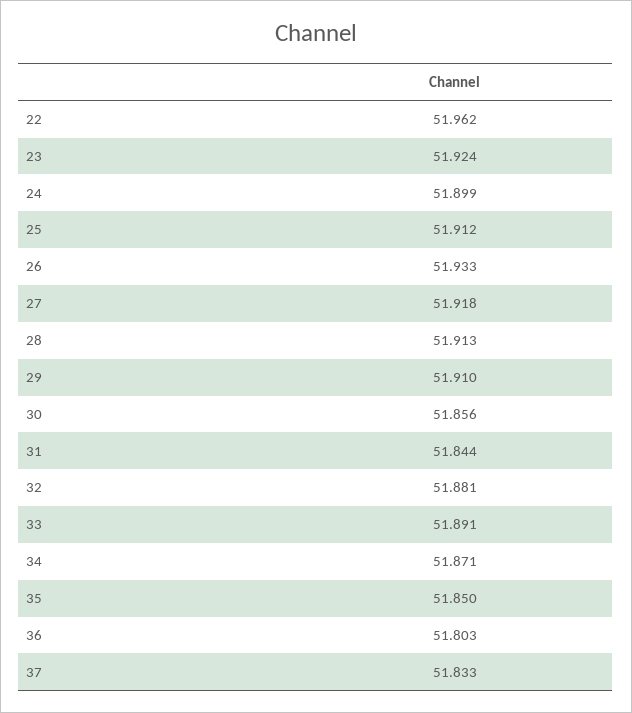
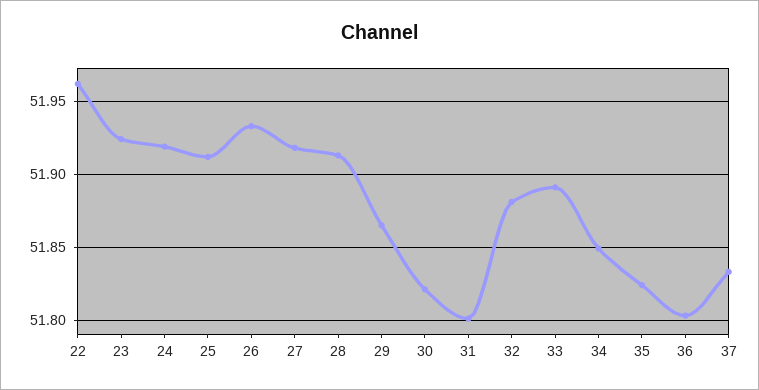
  {
    "22": 51.962,
    "23": 51.924,
-   "24": 51.899,
+   "24": 51.92,
    "25": 51.912,
    "26": 51.933,
    "27": 51.918,
    "28": 51.913,
-   "29": 51.91,
+   "29": 51.865,
-   "30": 51.856,
+   "30": 51.82,
-   "31": 51.844,
+   "31": 51.8,
    "32": 51.881,
    "33": 51.891,
-   "34": 51.871,
+   "34": 51.85,
-   "35": 51.85,
+   "35": 51.825,
    "36": 51.803,
    "37": 51.833
  }

